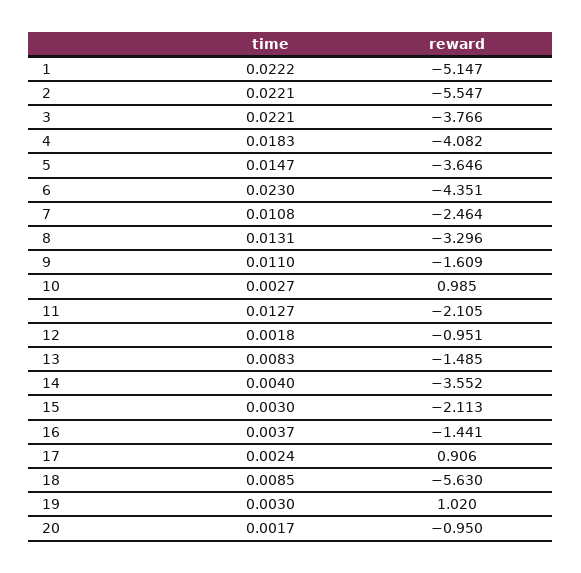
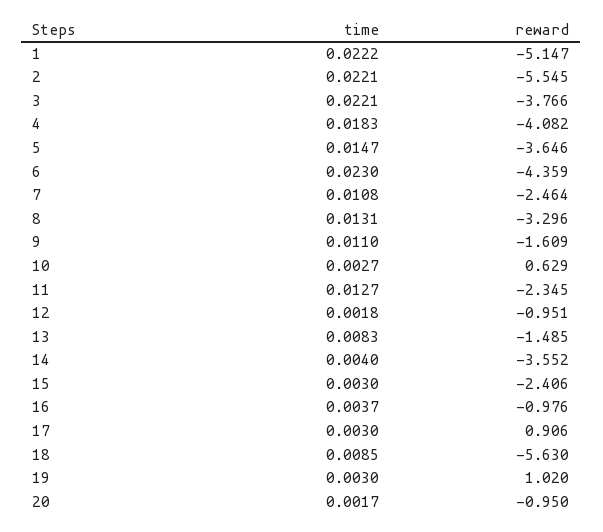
  {
    "time": {
      "1": 0.0222,
      "2": 0.0221,
      "3": 0.0221,
      "4": 0.0183,
      "5": 0.0147,
      "6": 0.023,
      "7": 0.0108,
      "8": 0.0131,
      "9": 0.011,
      "10": 0.0027,
      "11": 0.0127,
      "12": 0.0018,
      "13": 0.0083,
      "14": 0.004,
      "15": 0.003,
      "16": 0.0037,
-     "17": 0.0024,
+     "17": 0.003,
      "18": 0.0085,
      "19": 0.003,
      "20": 0.0017
    },
    "reward": {
      "1": -5.147,
-     "2": -5.547,
+     "2": -5.545,
      "3": -3.766,
      "4": -4.082,
      "5": -3.646,
-     "6": -4.351,
+     "6": -4.359,
      "7": -2.464,
      "8": -3.296,
      "9": -1.609,
-     "10": 0.985,
+     "10": 0.629,
-     "11": -2.105,
+     "11": -2.345,
      "12": -0.951,
      "13": -1.485,
      "14": -3.552,
-     "15": -2.113,
+     "15": -2.406,
-     "16": -1.441,
+     "16": -0.976,
      "17": 0.906,
      "18": -5.63,
      "19": 1.02,
      "20": -0.95
    }
  }

